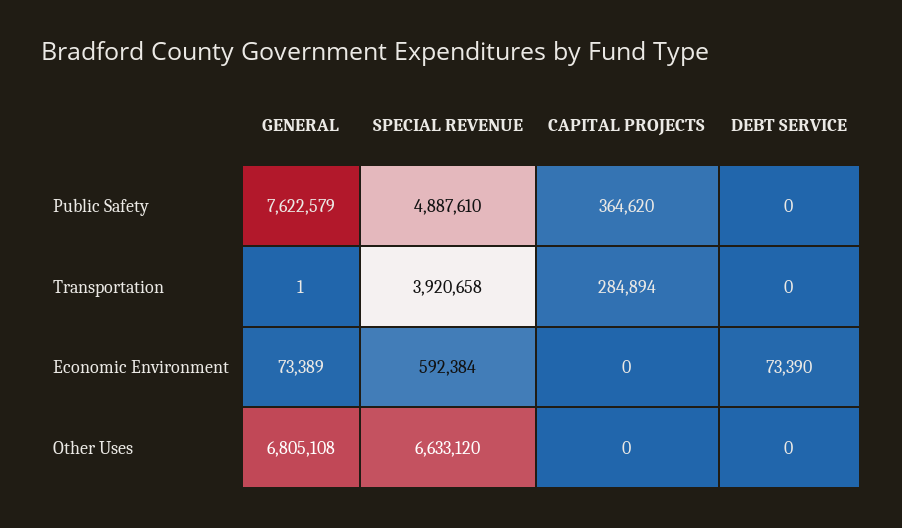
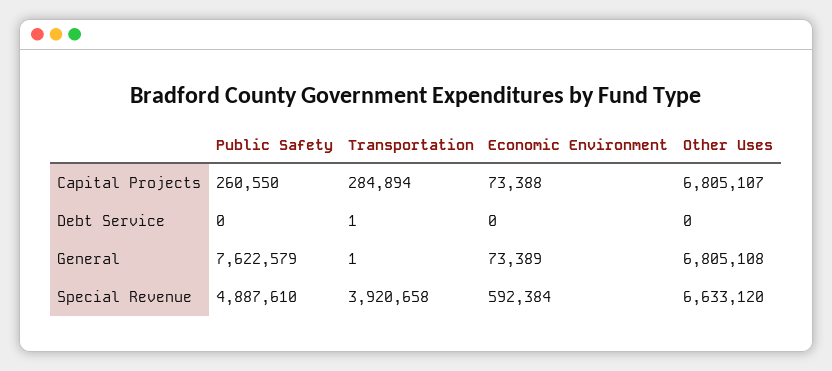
  {
    "GENERAL": {
      "Public Safety": 7622579,
      "Transportation": 1,
      "Economic Environment": 73389,
      "Other Uses": 6805108
    },
    "SPECIAL REVENUE": {
      "Public Safety": 4887610,
      "Transportation": 3920658,
      "Economic Environment": 592384,
      "Other Uses": 6633120
    },
    "CAPITAL PROJECTS": {
-     "Public Safety": 364620,
+     "Public Safety": 260550,
      "Transportation": 284894,
-     "Economic Environment": 0,
+     "Economic Environment": 73388,
-     "Other Uses": 0
+     "Other Uses": 6805107
    },
    "DEBT SERVICE": {
      "Public Safety": 0,
-     "Transportation": 0,
+     "Transportation": 1,
-     "Economic Environment": 73390,
+     "Economic Environment": 0,
      "Other Uses": 0
    }
  }

